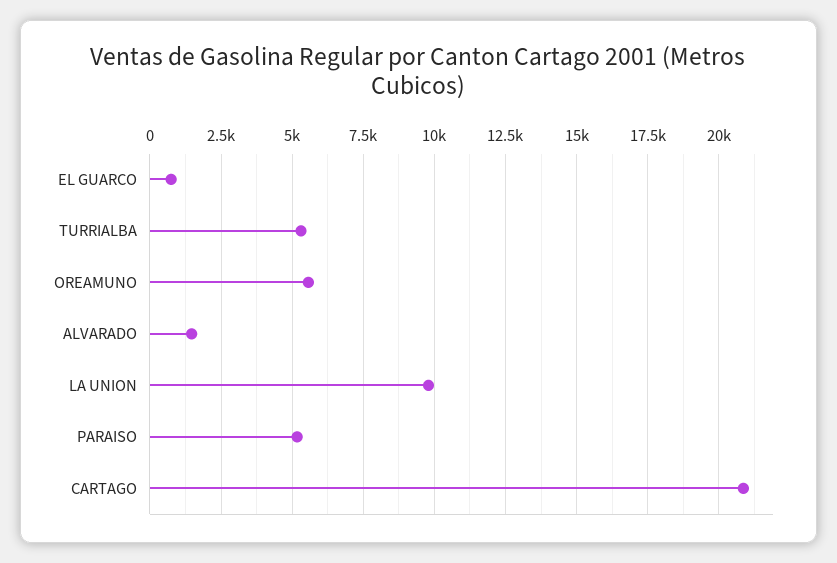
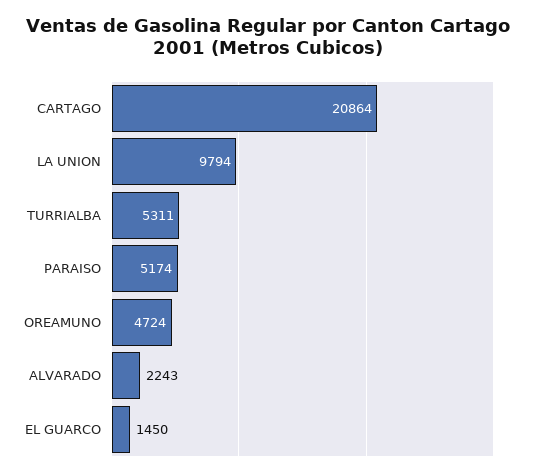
  {
-   "EL GUARCO": 750,
+   "EL GUARCO": 1450,
    "TURRIALBA": 5311,
-   "OREAMUNO": 5500,
+   "OREAMUNO": 4724,
-   "ALVARADO": 1500,
+   "ALVARADO": 2243,
    "LA UNION": 9794,
    "PARAISO": 5174,
    "CARTAGO": 20864
  }

